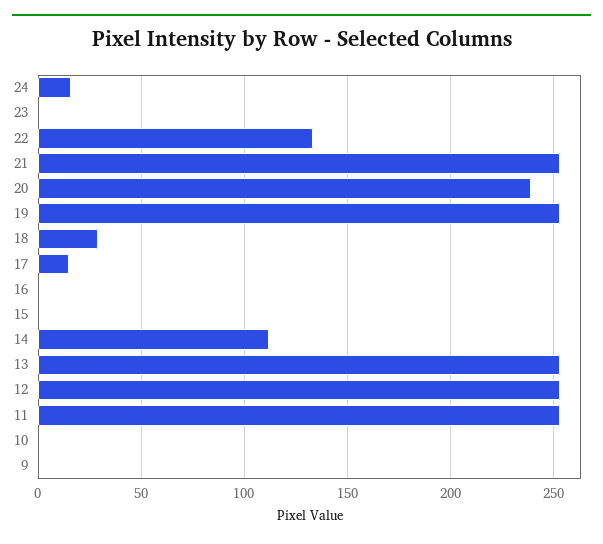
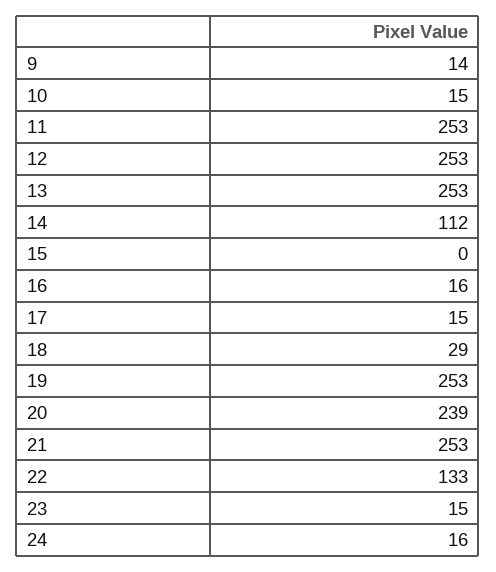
  {
    "24": 16,
-   "23": 0,
+   "23": 15,
    "22": 133,
    "21": 253,
    "20": 239,
    "19": 253,
    "18": 29,
    "17": 15,
-   "16": 0,
+   "16": 16,
    "15": 0,
    "14": 112,
    "13": 253,
    "12": 253,
    "11": 253,
-   "10": 0,
+   "10": 15,
-   "9": 0
+   "9": 14
  }

